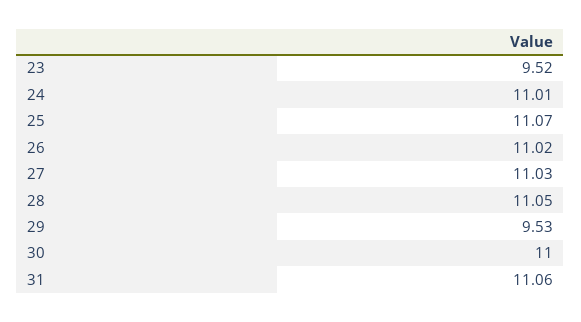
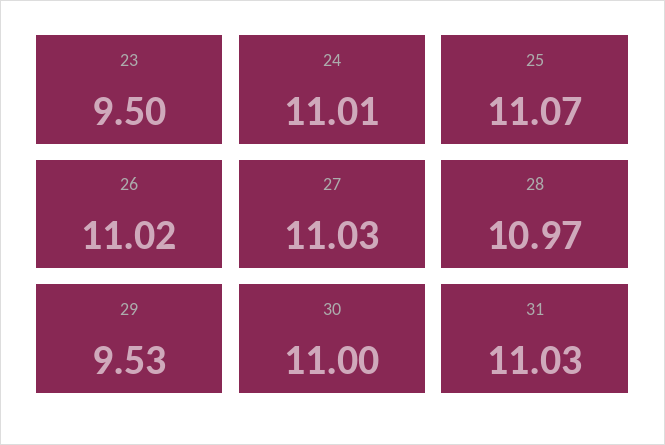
  {
-   "23": 9.52,
+   "23": 9.5,
    "24": 11.01,
    "25": 11.07,
    "26": 11.02,
    "27": 11.03,
-   "28": 11.05,
+   "28": 10.97,
    "29": 9.53,
    "30": 11,
-   "31": 11.06
+   "31": 11.03
  }

